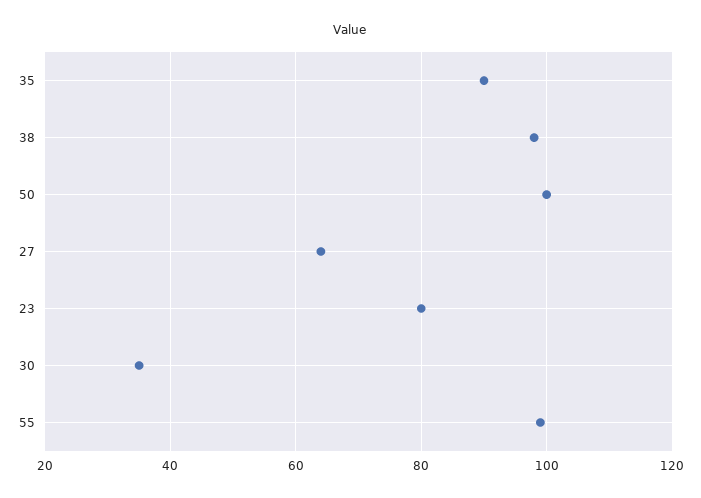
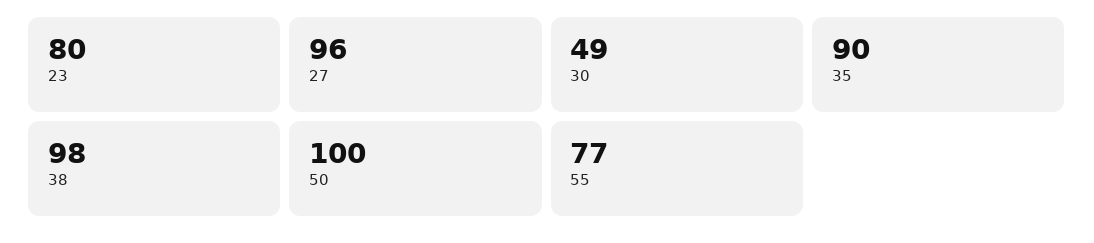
  {
    "35": 90,
    "38": 98,
    "50": 100,
-   "27": 65,
+   "27": 96,
    "23": 80,
-   "30": 35,
+   "30": 49,
-   "55": 100
+   "55": 77
  }

